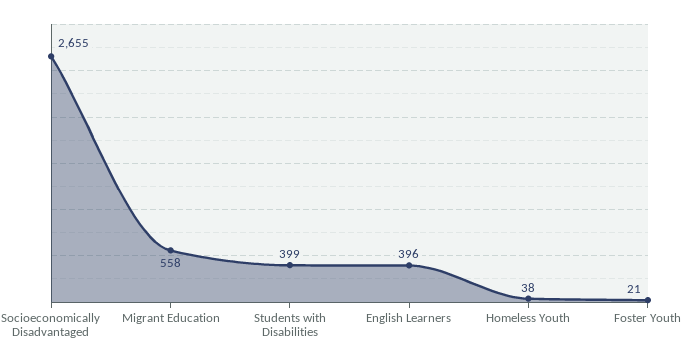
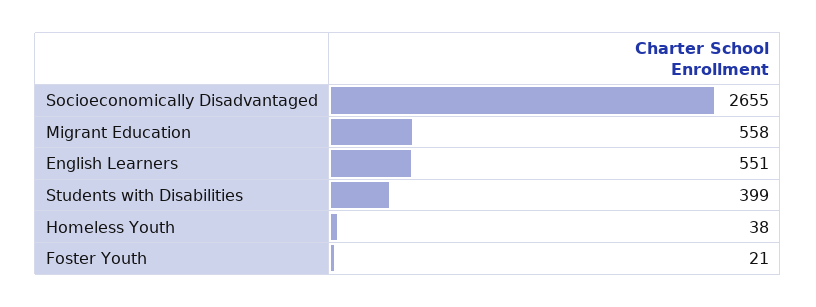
  {
    "Socioeconomically Disadvantaged": 2655,
    "Migrant Education": 558,
    "Students with Disabilities": 399,
-   "English Learners": 396,
+   "English Learners": 551,
    "Homeless Youth": 38,
    "Foster Youth": 21
  }

